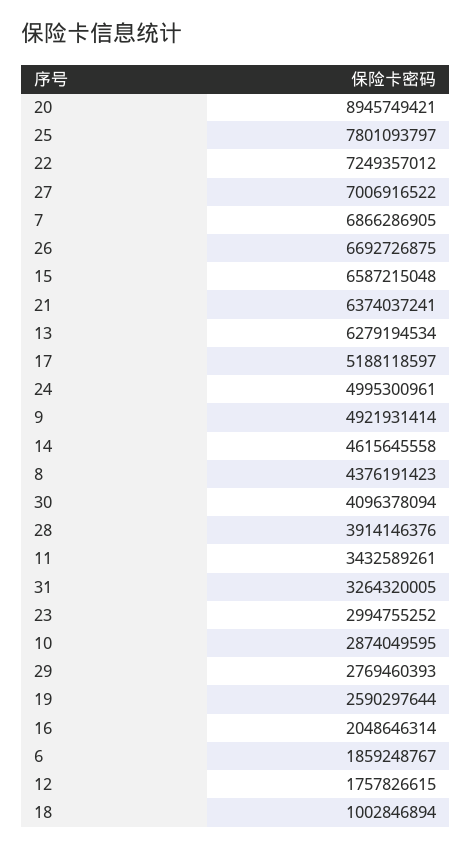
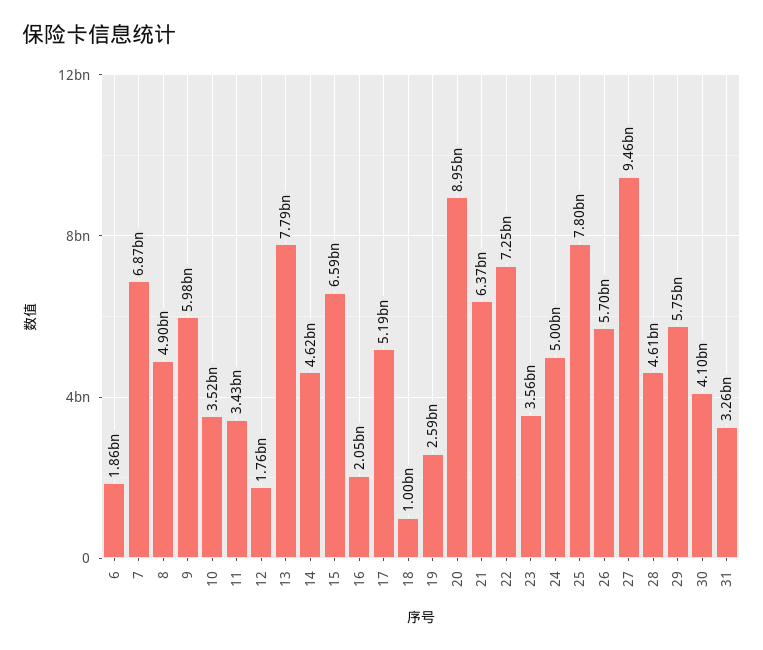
  {
    "20": 8945749421,
    "25": 7801093797,
    "22": 7249357012,
-   "27": 7006916522,
+   "27": 9460000000,
    "7": 6866286905,
-   "26": 6692726875,
+   "26": 5700000000,
    "15": 6587215048,
    "21": 6374037241,
-   "13": 6279194534,
+   "13": 7790000000,
    "17": 5188118597,
    "24": 4995300961,
-   "9": 4921931414,
+   "9": 5980000000,
    "14": 4615645558,
-   "8": 4376191423,
+   "8": 4900000000,
    "30": 4096378094,
-   "28": 3914146376,
+   "28": 4610000000,
    "11": 3432589261,
    "31": 3264320005,
-   "23": 2994755252,
+   "23": 3560000000,
-   "10": 2874049595,
+   "10": 3520000000,
-   "29": 2769460393,
+   "29": 5750000000,
    "19": 2590297644,
    "16": 2048646314,
    "6": 1859248767,
    "12": 1757826615,
    "18": 1002846894
  }

